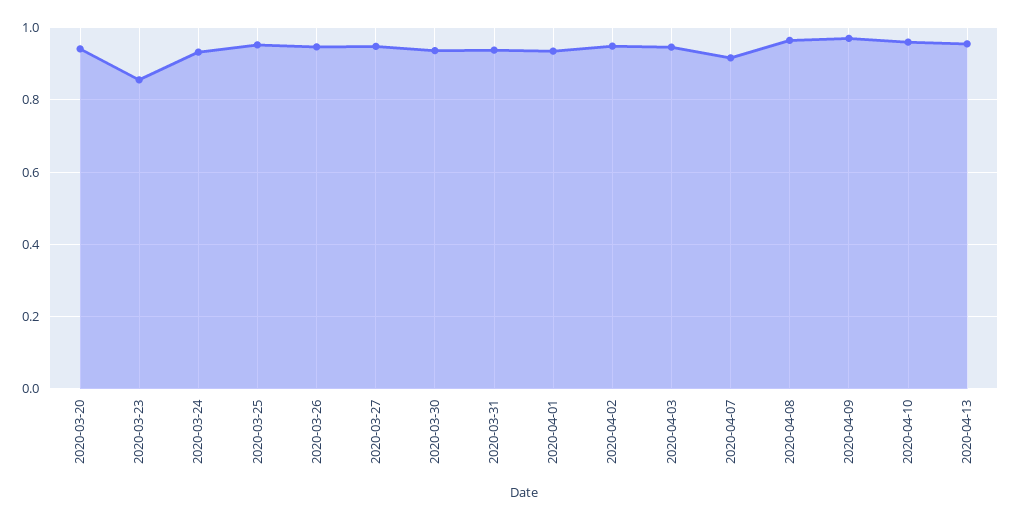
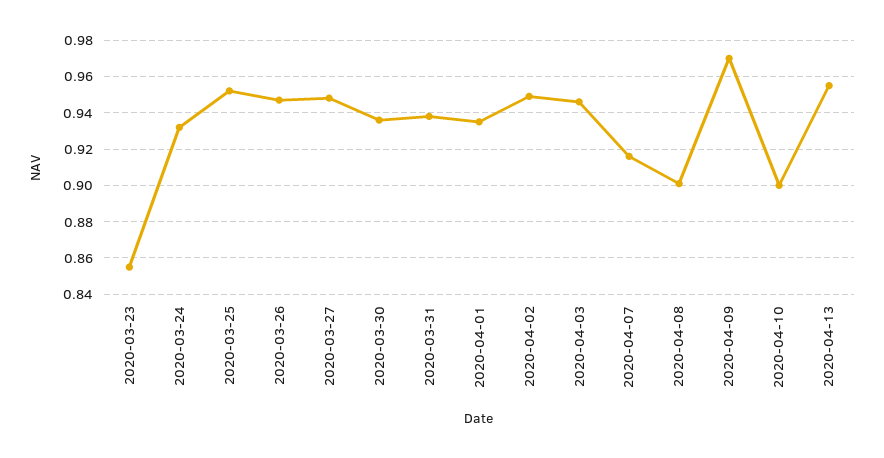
  {
-   "2020-03-20": 0.94,
    "2020-03-23": 0.855,
    "2020-03-24": 0.93,
    "2020-03-25": 0.95,
    "2020-03-26": 0.945,
    "2020-03-27": 0.95,
    "2020-03-30": 0.935,
    "2020-03-31": 0.94,
    "2020-04-01": 0.935,
    "2020-04-02": 0.95,
    "2020-04-03": 0.945,
    "2020-04-07": 0.915,
-   "2020-04-08": 0.96,
+   "2020-04-08": 0.9,
    "2020-04-09": 0.97,
-   "2020-04-10": 0.96,
+   "2020-04-10": 0.9,
    "2020-04-13": 0.955
  }

